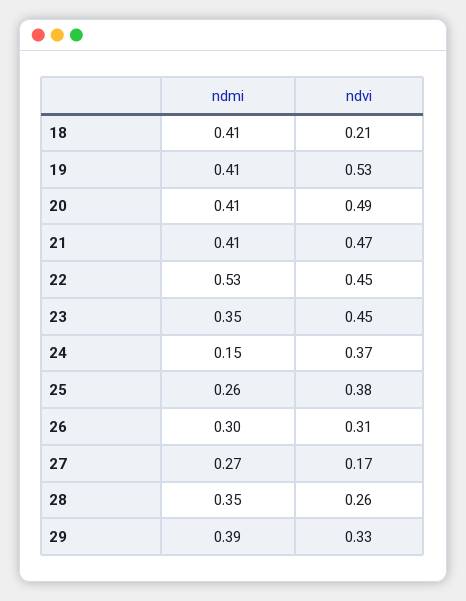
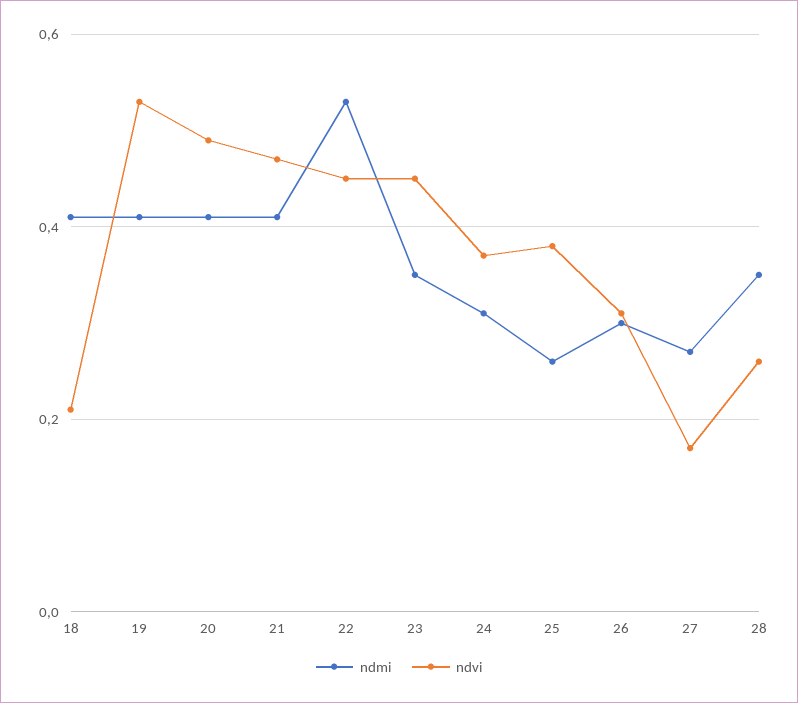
  {
    "ndmi": {
      "18": 0.41,
      "19": 0.41,
      "20": 0.41,
      "21": 0.41,
      "22": 0.53,
      "23": 0.35,
-     "24": 0.15,
+     "24": 0.3,
      "25": 0.26,
      "26": 0.3,
      "27": 0.27,
-     "28": 0.35,
+     "28": 0.35
-     "29": 0.39
    },
    "ndvi": {
      "18": 0.21,
      "19": 0.53,
      "20": 0.49,
      "21": 0.47,
      "22": 0.45,
      "23": 0.45,
      "24": 0.37,
      "25": 0.38,
      "26": 0.31,
      "27": 0.17,
-     "28": 0.26,
+     "28": 0.26
-     "29": 0.33
    }
  }

